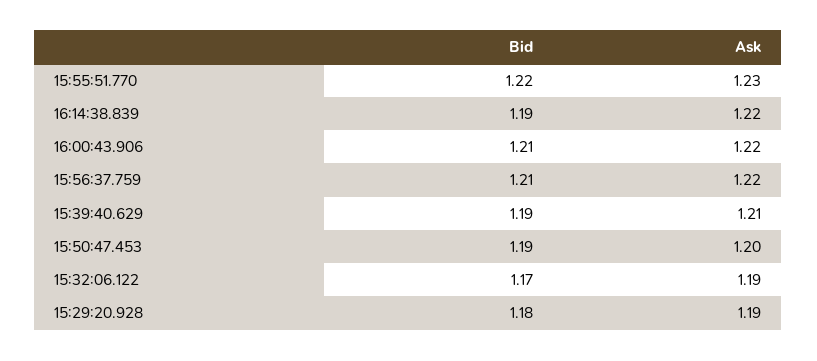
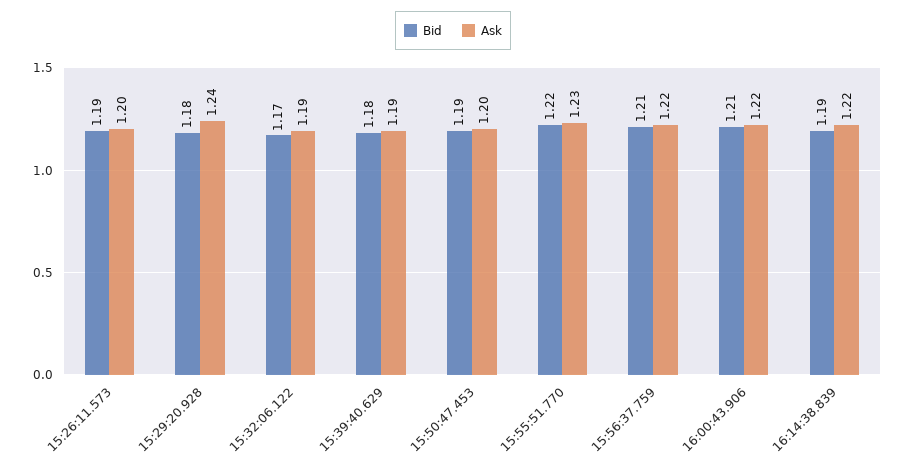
  {
    "Bid": {
      "15:55:51.770": 1.22,
      "16:14:38.839": 1.19,
      "16:00:43.906": 1.21,
      "15:56:37.759": 1.21,
-     "15:39:40.629": 1.19,
+     "15:39:40.629": 1.18,
      "15:50:47.453": 1.19,
      "15:32:06.122": 1.17,
-     "15:29:20.928": 1.18
+     "15:29:20.928": 1.18,
+     "15:26:11.573": 1.19
    },
    "Ask": {
      "15:55:51.770": 1.23,
      "16:14:38.839": 1.22,
      "16:00:43.906": 1.22,
      "15:56:37.759": 1.22,
-     "15:39:40.629": 1.21,
+     "15:39:40.629": 1.19,
      "15:50:47.453": 1.2,
      "15:32:06.122": 1.19,
-     "15:29:20.928": 1.19
+     "15:29:20.928": 1.24,
+     "15:26:11.573": 1.2
    }
  }

